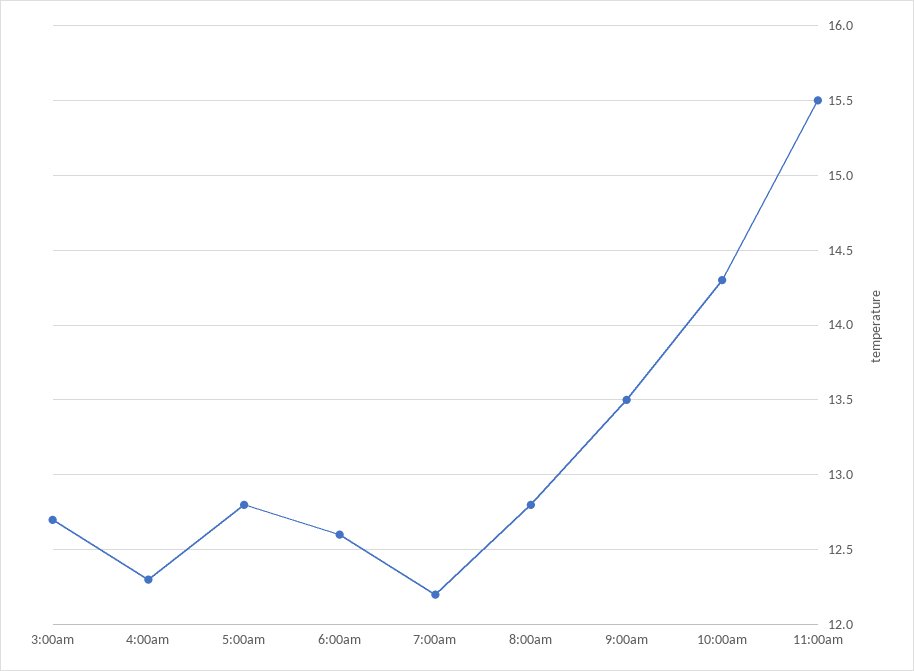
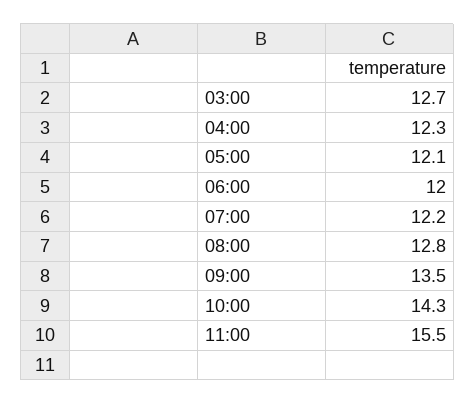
  {
    "3:00am": 12.7,
    "4:00am": 12.3,
-   "5:00am": 12.8,
+   "5:00am": 12.1,
-   "6:00am": 12.6,
+   "6:00am": 12,
    "7:00am": 12.2,
    "8:00am": 12.8,
    "9:00am": 13.5,
    "10:00am": 14.3,
    "11:00am": 15.5
  }

